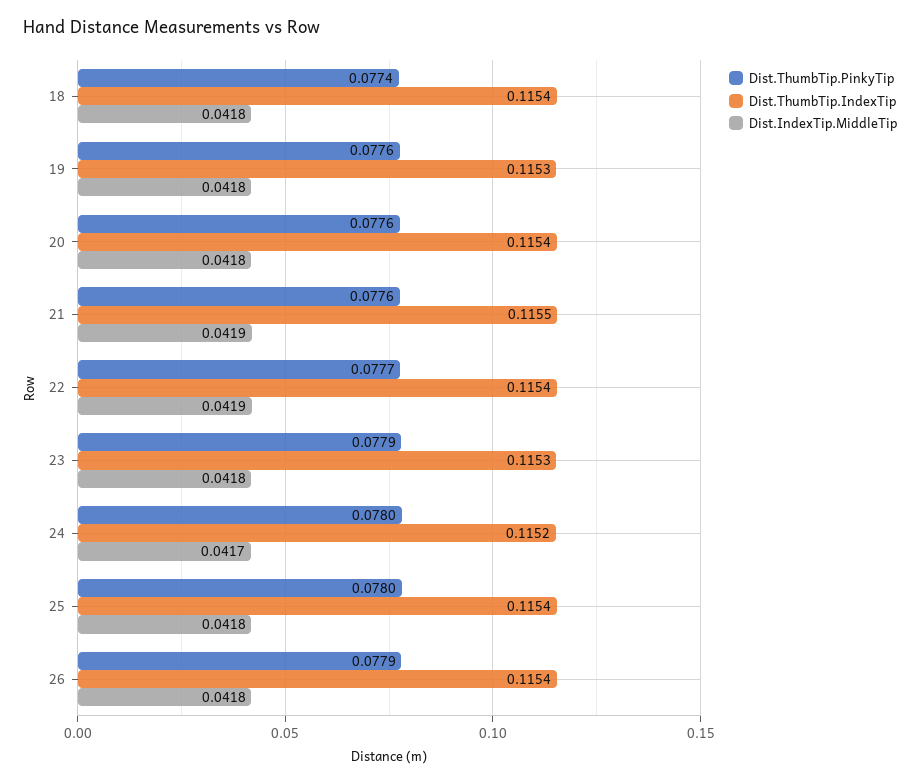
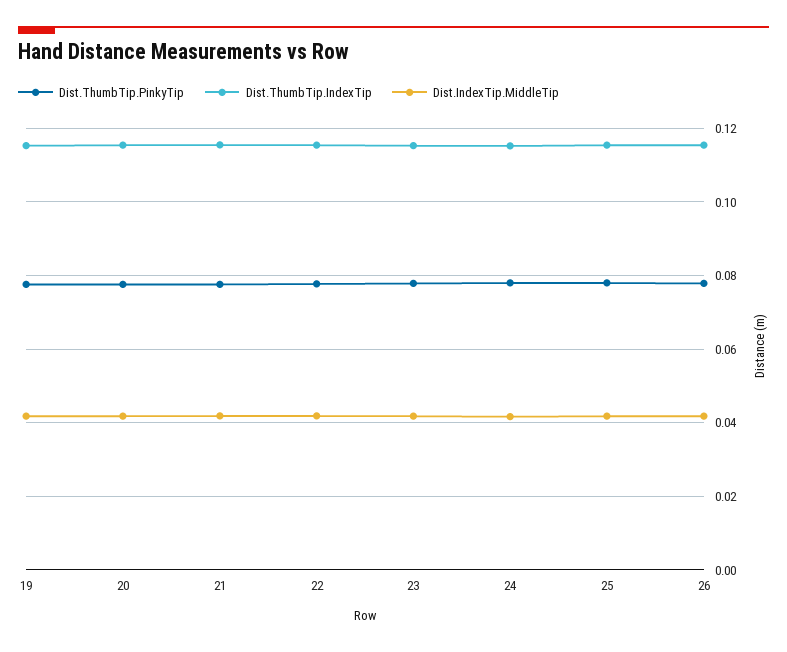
  {
    "Dist.ThumbTip.PinkyTip": {
-     "18": 0.0774,
      "19": 0.0776,
      "20": 0.0776,
      "21": 0.0776,
      "22": 0.0777,
      "23": 0.0779,
      "24": 0.078,
      "25": 0.078,
      "26": 0.0779
    },
    "Dist.ThumbTip.IndexTip": {
-     "18": 0.1154,
      "19": 0.1153,
      "20": 0.1154,
      "21": 0.1155,
      "22": 0.1154,
      "23": 0.1153,
      "24": 0.1152,
      "25": 0.1154,
      "26": 0.1154
    },
    "Dist.IndexTip.MiddleTip": {
-     "18": 0.0418,
      "19": 0.0418,
      "20": 0.0418,
      "21": 0.0419,
      "22": 0.0419,
      "23": 0.0418,
      "24": 0.0417,
      "25": 0.0418,
      "26": 0.0418
    }
  }

